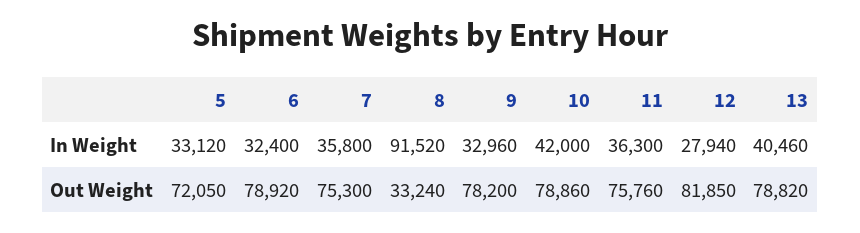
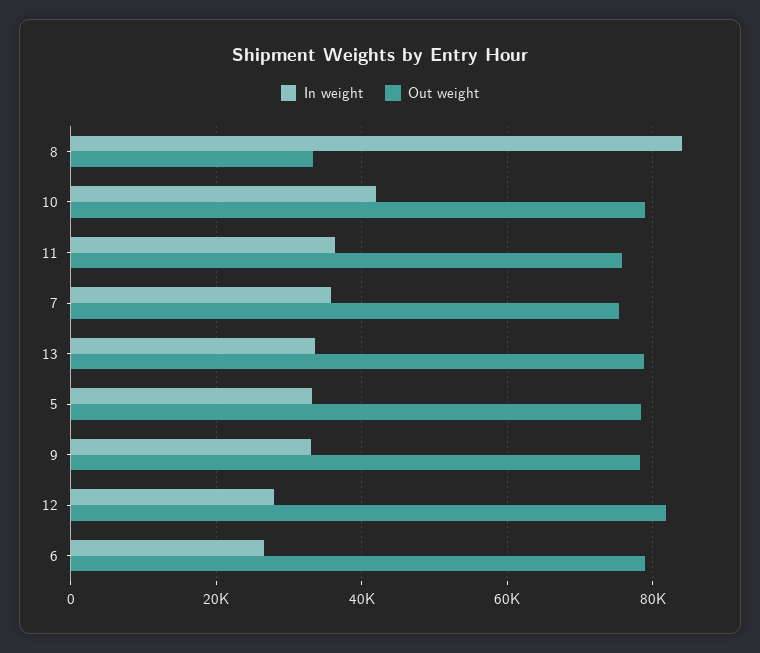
  {
    "In Weight": {
      "5": 33120,
-     "6": 32400,
+     "6": 26000,
      "7": 35800,
-     "8": 91520,
+     "8": 84000,
      "9": 32960,
      "10": 42000,
      "11": 36300,
      "12": 27940,
-     "13": 40460
+     "13": 34000
    },
    "Out Weight": {
-     "5": 72050,
+     "5": 78000,
      "6": 78920,
      "7": 75300,
      "8": 33240,
      "9": 78200,
      "10": 78860,
      "11": 75760,
      "12": 81850,
      "13": 78820
    }
  }

